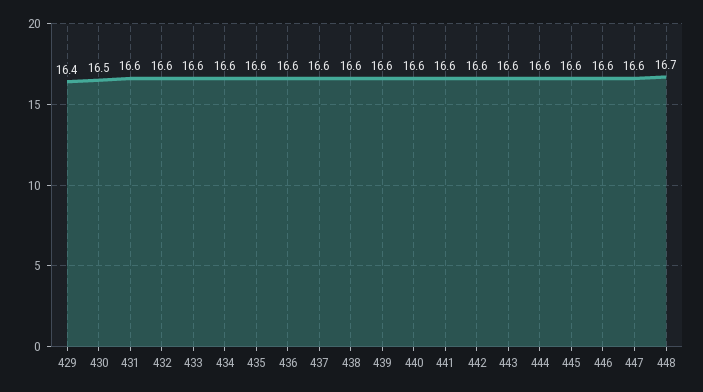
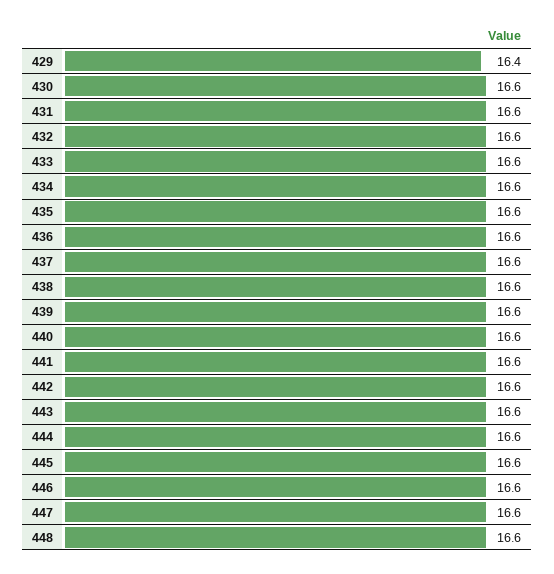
  {
    "429": 16.4,
-   "430": 16.5,
+   "430": 16.6,
    "431": 16.6,
    "432": 16.6,
    "433": 16.6,
    "434": 16.6,
    "435": 16.6,
    "436": 16.6,
    "437": 16.6,
    "438": 16.6,
    "439": 16.6,
    "440": 16.6,
    "441": 16.6,
    "442": 16.6,
    "443": 16.6,
    "444": 16.6,
    "445": 16.6,
    "446": 16.6,
    "447": 16.6,
-   "448": 16.7
+   "448": 16.6
  }

